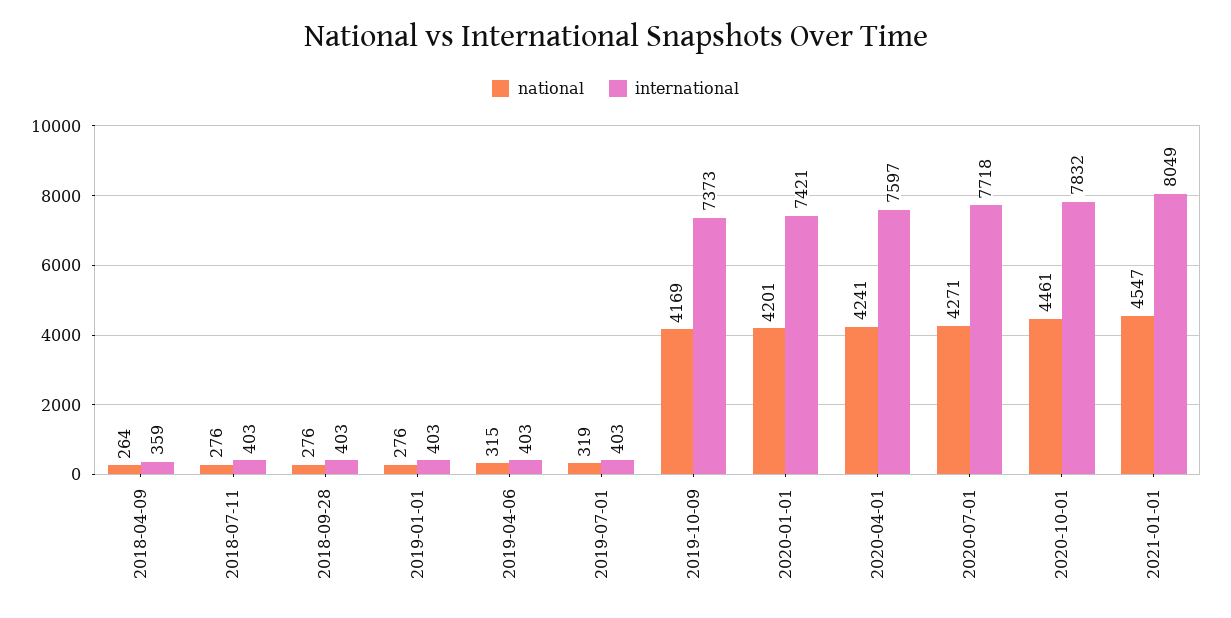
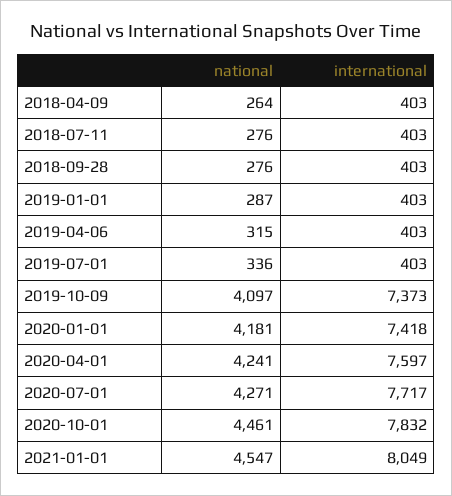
  {
    "national": {
      "2018-04-09": 264,
      "2018-07-11": 276,
      "2018-09-28": 276,
-     "2019-01-01": 276,
+     "2019-01-01": 287,
      "2019-04-06": 315,
-     "2019-07-01": 319,
+     "2019-07-01": 336,
-     "2019-10-09": 4169,
+     "2019-10-09": 4097,
-     "2020-01-01": 4201,
+     "2020-01-01": 4181,
      "2020-04-01": 4241,
      "2020-07-01": 4271,
      "2020-10-01": 4461,
      "2021-01-01": 4547
    },
    "international": {
-     "2018-04-09": 359,
+     "2018-04-09": 403,
      "2018-07-11": 403,
      "2018-09-28": 403,
      "2019-01-01": 403,
      "2019-04-06": 403,
      "2019-07-01": 403,
      "2019-10-09": 7373,
-     "2020-01-01": 7421,
+     "2020-01-01": 7418,
      "2020-04-01": 7597,
-     "2020-07-01": 7718,
+     "2020-07-01": 7717,
      "2020-10-01": 7832,
      "2021-01-01": 8049
    }
  }

